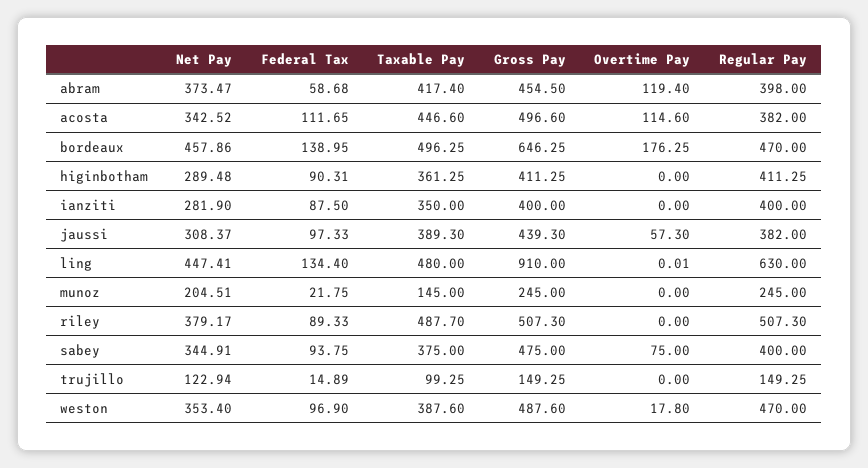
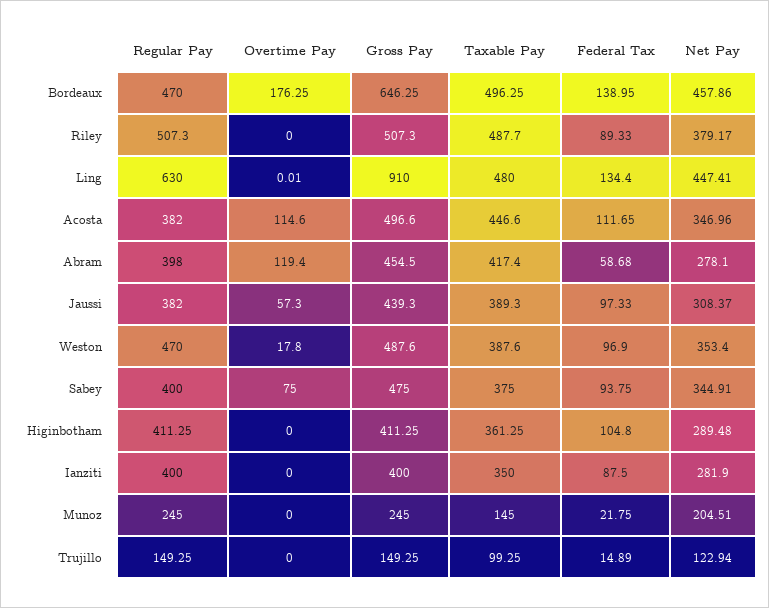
  {
    "Net Pay": {
-     "abram": 373.47,
+     "abram": 278.1,
-     "acosta": 342.52,
+     "acosta": 346.96,
      "bordeaux": 457.86,
      "higinbotham": 289.48,
      "ianziti": 281.9,
      "jaussi": 308.37,
      "ling": 447.41,
      "munoz": 204.51,
      "riley": 379.17,
      "sabey": 344.91,
      "trujillo": 122.94,
      "weston": 353.4
    },
    "Federal Tax": {
      "abram": 58.68,
      "acosta": 111.65,
      "bordeaux": 138.95,
-     "higinbotham": 90.31,
+     "higinbotham": 104.8,
      "ianziti": 87.5,
      "jaussi": 97.33,
      "ling": 134.4,
      "munoz": 21.75,
      "riley": 89.33,
      "sabey": 93.75,
      "trujillo": 14.89,
      "weston": 96.9
    },
    "Taxable Pay": {
      "abram": 417.4,
      "acosta": 446.6,
      "bordeaux": 496.25,
      "higinbotham": 361.25,
      "ianziti": 350,
      "jaussi": 389.3,
      "ling": 480,
      "munoz": 145,
      "riley": 487.7,
      "sabey": 375,
      "trujillo": 99.25,
      "weston": 387.6
    },
    "Gross Pay": {
      "abram": 454.5,
      "acosta": 496.6,
      "bordeaux": 646.25,
      "higinbotham": 411.25,
      "ianziti": 400,
      "jaussi": 439.3,
      "ling": 910,
      "munoz": 245,
      "riley": 507.3,
      "sabey": 475,
      "trujillo": 149.25,
      "weston": 487.6
    },
    "Overtime Pay": {
      "abram": 119.4,
      "acosta": 114.6,
      "bordeaux": 176.25,
      "higinbotham": 0,
      "ianziti": 0,
      "jaussi": 57.3,
      "ling": 0.01,
      "munoz": 0,
      "riley": 0,
      "sabey": 75,
      "trujillo": 0,
      "weston": 17.8
    },
    "Regular Pay": {
      "abram": 398,
      "acosta": 382,
      "bordeaux": 470,
      "higinbotham": 411.25,
      "ianziti": 400,
      "jaussi": 382,
      "ling": 630,
      "munoz": 245,
      "riley": 507.3,
      "sabey": 400,
      "trujillo": 149.25,
      "weston": 470
    }
  }

